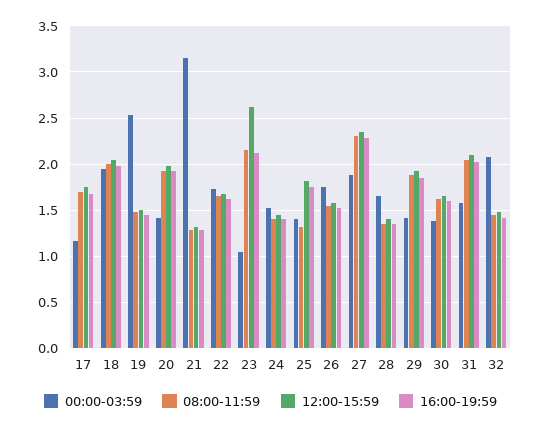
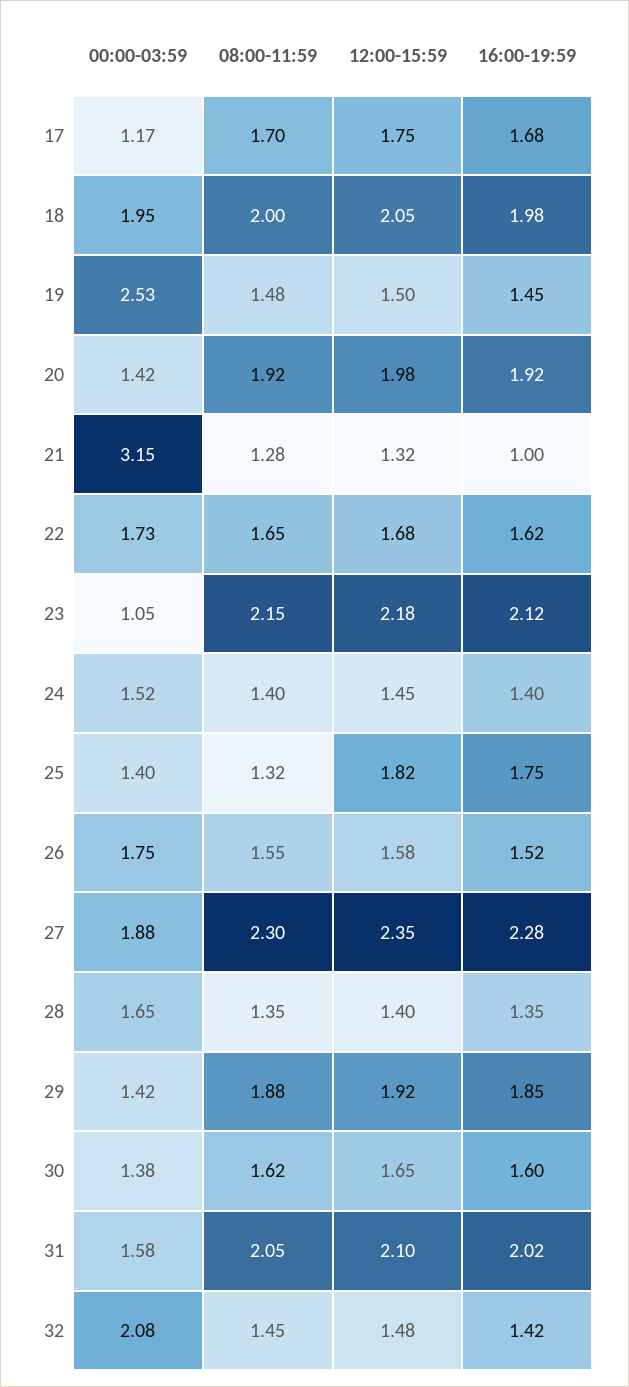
  {
    "00:00-03:59": {
      "17": 1.17,
      "18": 1.95,
      "19": 2.53,
      "20": 1.42,
      "21": 3.15,
      "22": 1.73,
      "23": 1.05,
      "24": 1.52,
      "25": 1.4,
      "26": 1.75,
      "27": 1.88,
      "28": 1.65,
      "29": 1.42,
      "30": 1.38,
      "31": 1.58,
      "32": 2.08
    },
    "08:00-11:59": {
      "17": 1.7,
      "18": 2,
      "19": 1.48,
      "20": 1.92,
      "21": 1.28,
      "22": 1.65,
      "23": 2.15,
      "24": 1.4,
      "25": 1.32,
      "26": 1.55,
      "27": 2.3,
      "28": 1.35,
      "29": 1.88,
      "30": 1.62,
      "31": 2.05,
      "32": 1.45
    },
    "12:00-15:59": {
      "17": 1.75,
      "18": 2.05,
      "19": 1.5,
      "20": 1.98,
      "21": 1.32,
      "22": 1.68,
-     "23": 2.6,
+     "23": 2.18,
      "24": 1.45,
      "25": 1.82,
      "26": 1.58,
      "27": 2.35,
      "28": 1.4,
      "29": 1.92,
      "30": 1.65,
      "31": 2.1,
      "32": 1.48
    },
    "16:00-19:59": {
      "17": 1.68,
      "18": 1.98,
      "19": 1.45,
      "20": 1.92,
-     "21": 1.3,
+     "21": 1,
      "22": 1.62,
      "23": 2.12,
      "24": 1.4,
      "25": 1.75,
      "26": 1.52,
      "27": 2.28,
      "28": 1.35,
      "29": 1.85,
      "30": 1.6,
      "31": 2.02,
      "32": 1.42
    }
  }

